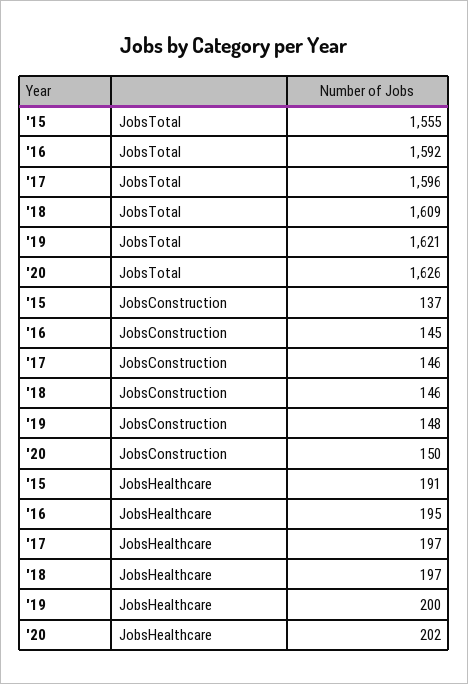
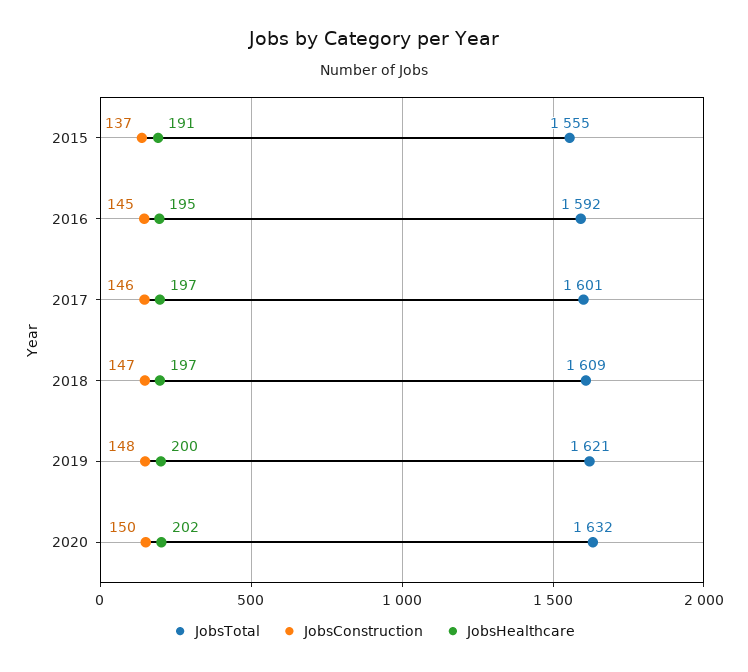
  {
    "JobsTotal": {
      "'15": 1555,
      "'16": 1592,
-     "'17": 1596,
+     "'17": 1601,
      "'18": 1609,
      "'19": 1621,
-     "'20": 1626
+     "'20": 1632
    },
    "JobsConstruction": {
      "'15": 137,
      "'16": 145,
      "'17": 146,
-     "'18": 146,
+     "'18": 147,
      "'19": 148,
      "'20": 150
    },
    "JobsHealthcare": {
      "'15": 191,
      "'16": 195,
      "'17": 197,
      "'18": 197,
      "'19": 200,
      "'20": 202
    }
  }

